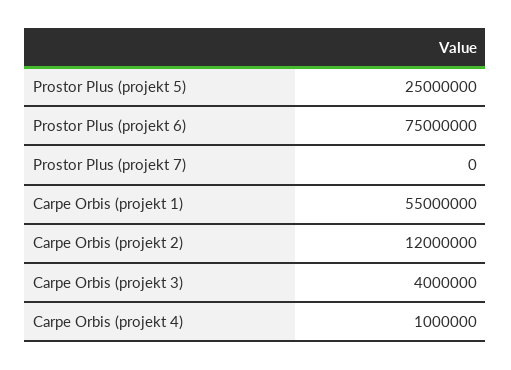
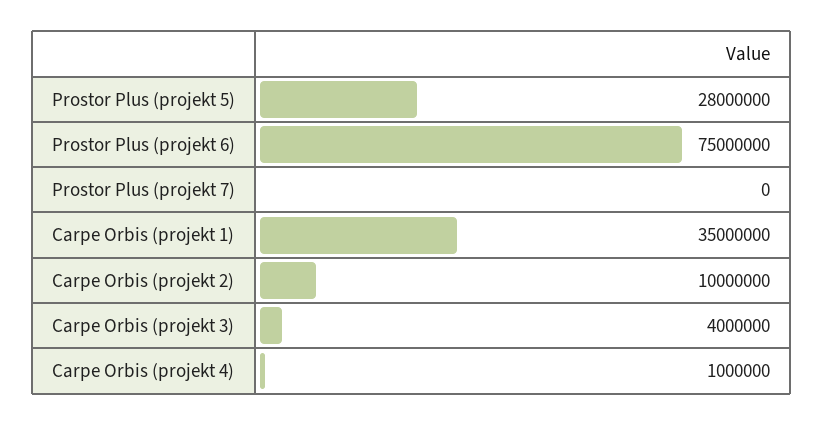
  {
-   "Prostor Plus (projekt 5)": 25000000,
+   "Prostor Plus (projekt 5)": 28000000,
    "Prostor Plus (projekt 6)": 75000000,
    "Prostor Plus (projekt 7)": 0,
-   "Carpe Orbis (projekt 1)": 55000000,
+   "Carpe Orbis (projekt 1)": 35000000,
-   "Carpe Orbis (projekt 2)": 12000000,
+   "Carpe Orbis (projekt 2)": 10000000,
    "Carpe Orbis (projekt 3)": 4000000,
    "Carpe Orbis (projekt 4)": 1000000
  }

